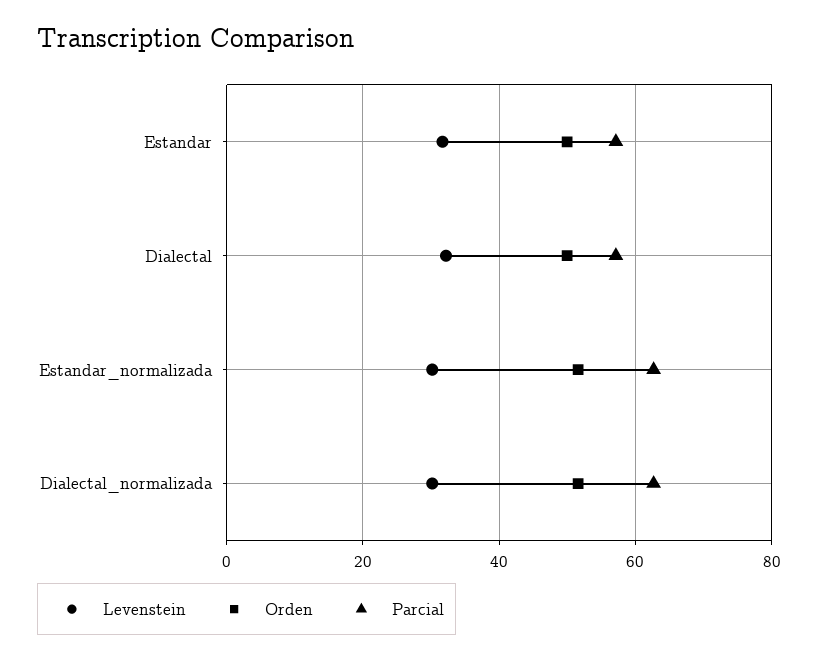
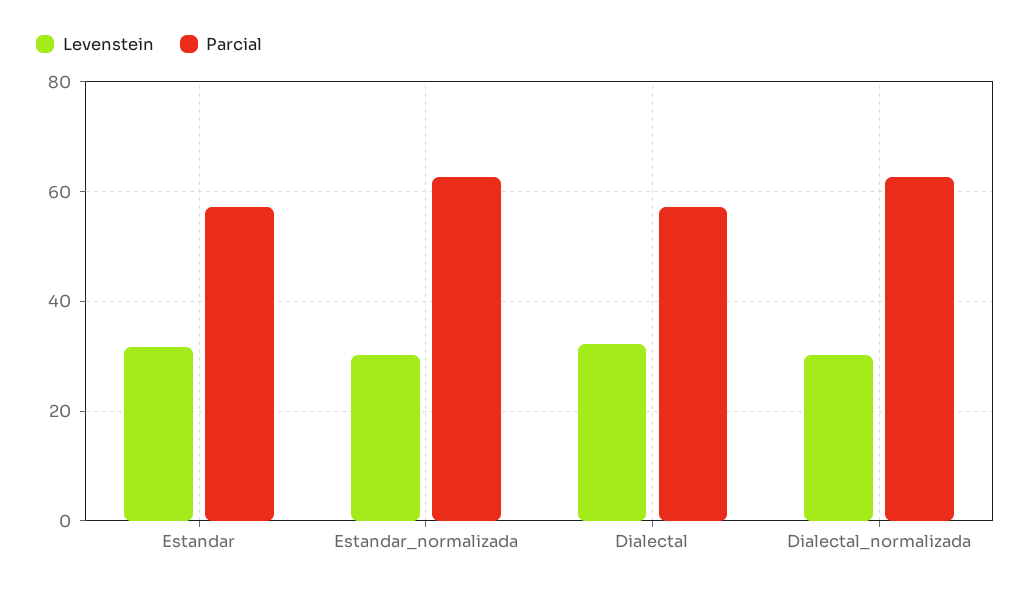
  {
    "Levenstein": {
      "Estandar": 32,
      "Dialectal": 32,
      "Estandar_normalizada": 30,
      "Dialectal_normalizada": 30
    },
-   "Orden": {
-     "Estandar": 50,
-     "Dialectal": 50,
-     "Estandar_normalizada": 52,
-     "Dialectal_normalizada": 52
-   },
    "Parcial": {
      "Estandar": 58,
      "Dialectal": 58,
      "Estandar_normalizada": 62,
      "Dialectal_normalizada": 62
    }
  }

